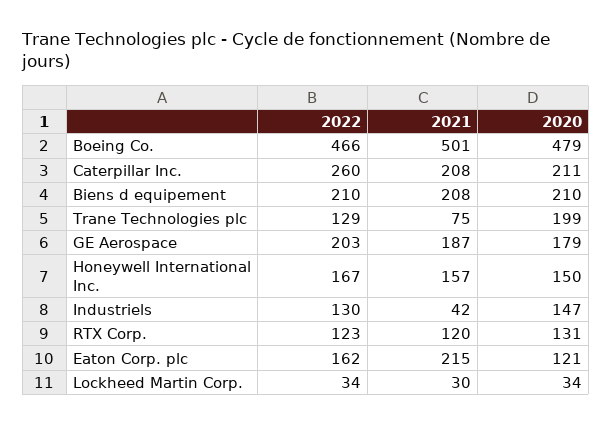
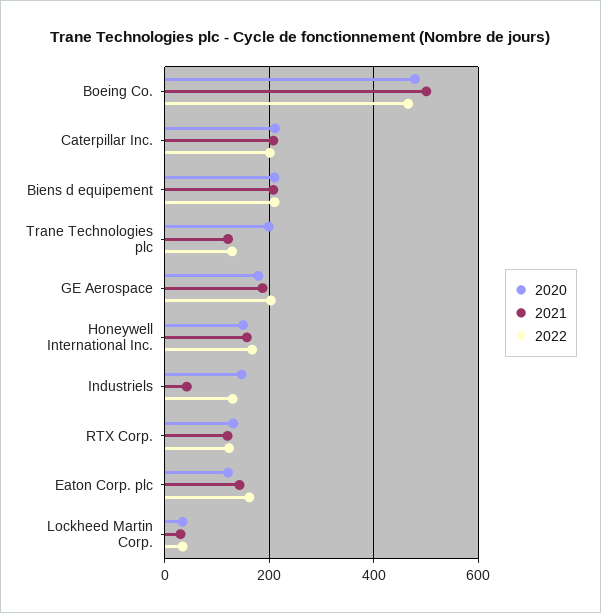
  {
    "2022": {
      "Boeing Co.": 466,
-     "Caterpillar Inc.": 260,
+     "Caterpillar Inc.": 200,
      "Biens d equipement": 210,
      "Trane Technologies plc": 129,
      "GE Aerospace": 203,
      "Honeywell International Inc.": 167,
      "Industriels": 130,
      "RTX Corp.": 123,
      "Eaton Corp. plc": 162,
      "Lockheed Martin Corp.": 34
    },
    "2021": {
      "Boeing Co.": 501,
      "Caterpillar Inc.": 208,
      "Biens d equipement": 208,
-     "Trane Technologies plc": 75,
+     "Trane Technologies plc": 120,
      "GE Aerospace": 187,
      "Honeywell International Inc.": 157,
      "Industriels": 42,
      "RTX Corp.": 120,
-     "Eaton Corp. plc": 215,
+     "Eaton Corp. plc": 140,
      "Lockheed Martin Corp.": 30
    },
    "2020": {
      "Boeing Co.": 479,
      "Caterpillar Inc.": 211,
      "Biens d equipement": 210,
      "Trane Technologies plc": 199,
      "GE Aerospace": 179,
      "Honeywell International Inc.": 150,
      "Industriels": 147,
      "RTX Corp.": 131,
      "Eaton Corp. plc": 121,
      "Lockheed Martin Corp.": 34
    }
  }

